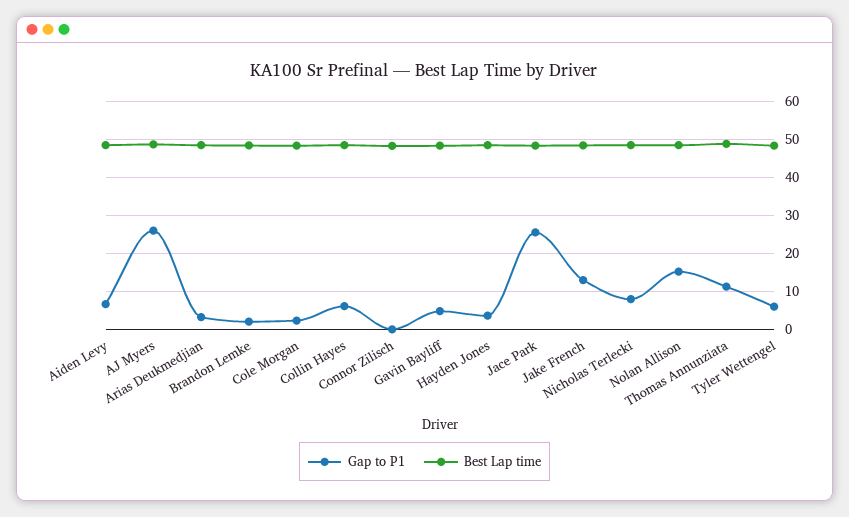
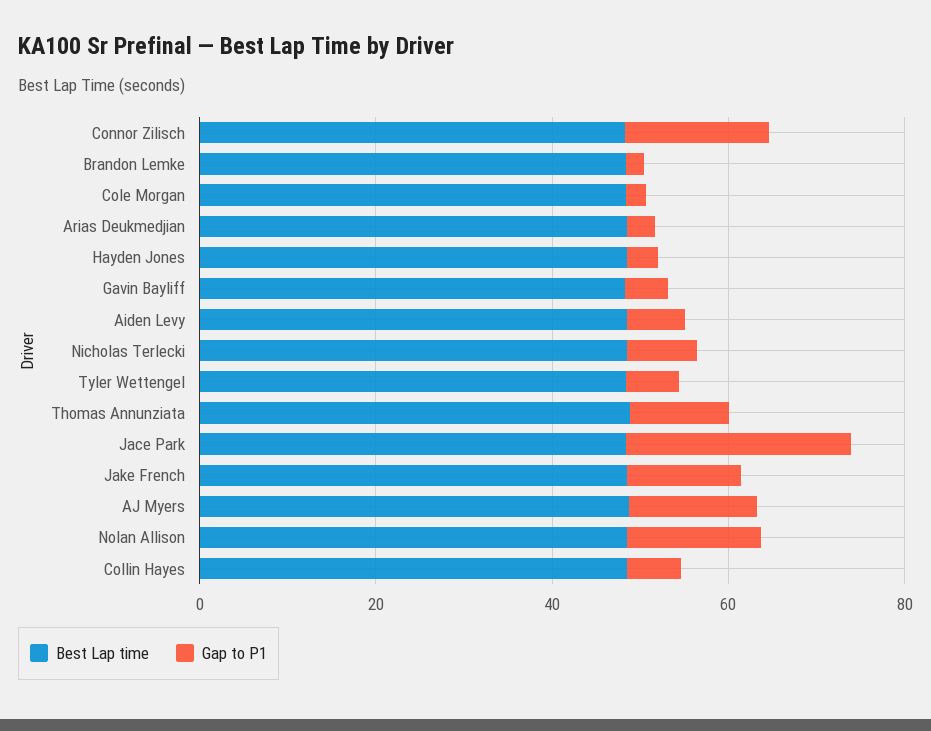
  {
    "Gap to P1": {
      "Aiden Levy": 6,
-     "AJ Myers": 26,
+     "AJ Myers": 15,
      "Arias Deukmedjian": 4,
      "Brandon Lemke": 2,
      "Cole Morgan": 2,
      "Collin Hayes": 6,
-     "Connor Zilisch": 0,
+     "Connor Zilisch": 15,
      "Gavin Bayliff": 4,
      "Hayden Jones": 4,
      "Jace Park": 26,
      "Jake French": 12,
      "Nicholas Terlecki": 8,
      "Nolan Allison": 16,
      "Thomas Annunziata": 12,
      "Tyler Wettengel": 6
    },
    "Best Lap time": {
      "Aiden Levy": 48,
      "AJ Myers": 48,
      "Arias Deukmedjian": 48,
      "Brandon Lemke": 48,
      "Cole Morgan": 48,
      "Collin Hayes": 48,
      "Connor Zilisch": 48,
      "Gavin Bayliff": 48,
      "Hayden Jones": 48,
      "Jace Park": 48,
      "Jake French": 48,
      "Nicholas Terlecki": 48,
      "Nolan Allison": 48,
      "Thomas Annunziata": 48,
      "Tyler Wettengel": 48
    }
  }

